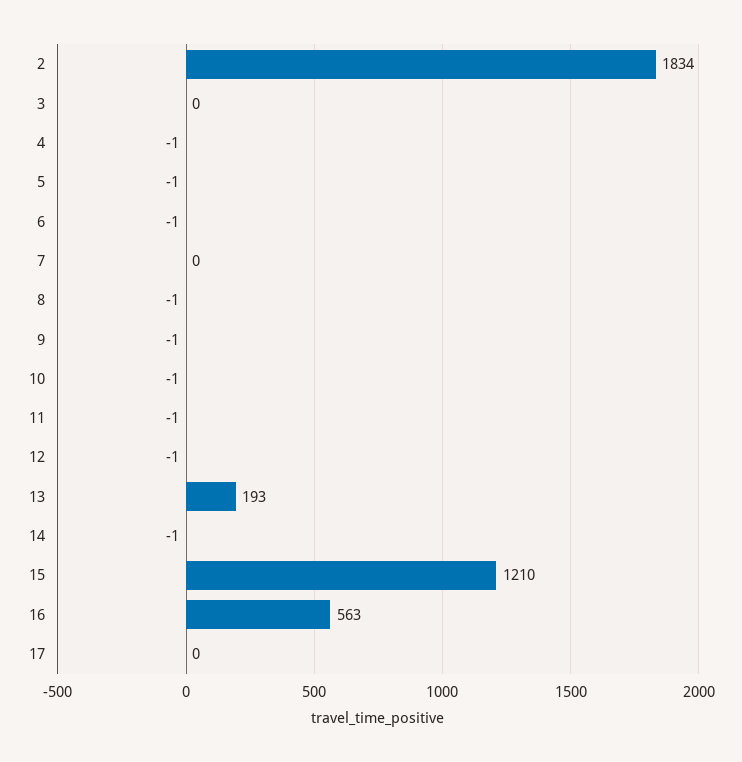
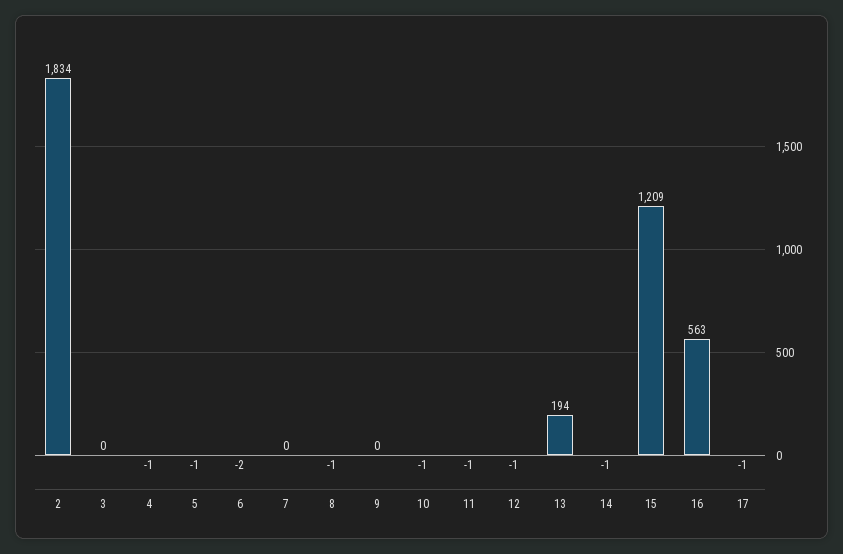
  {
    "2": 1834,
    "3": 0,
    "4": -1,
    "5": -1,
-   "6": -1,
+   "6": -2,
    "7": 0,
    "8": -1,
-   "9": -1,
+   "9": 0,
    "10": -1,
    "11": -1,
    "12": -1,
-   "13": 193,
+   "13": 194,
    "14": -1,
-   "15": 1210,
+   "15": 1209,
    "16": 563,
-   "17": 0
+   "17": -1
  }

